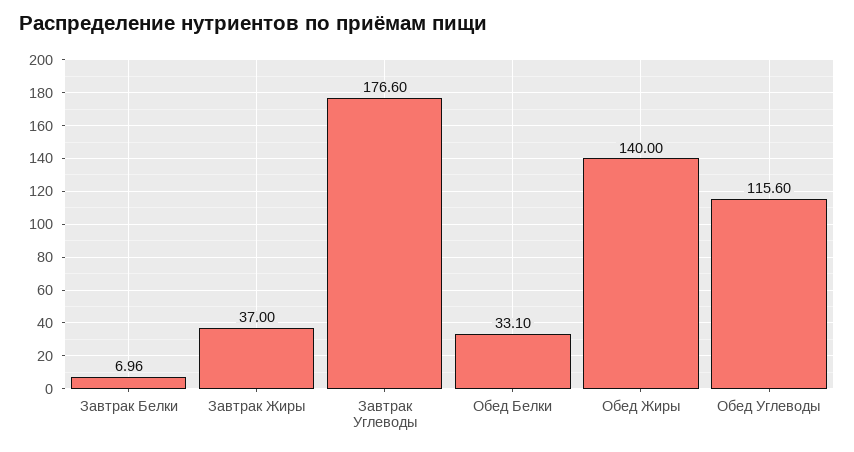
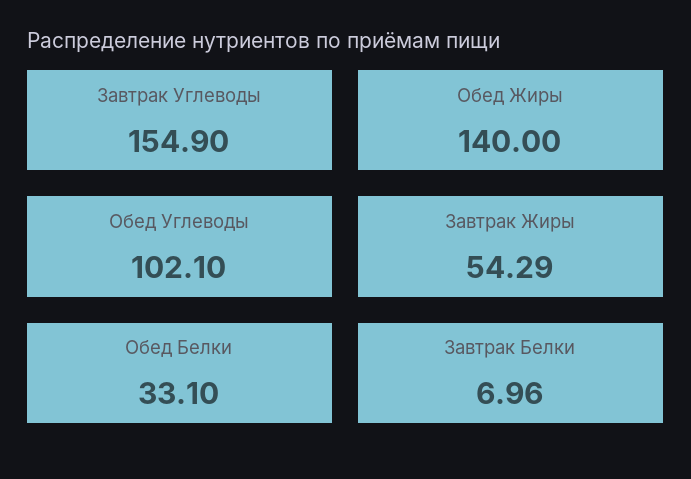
  {
    "Завтрак Белки": 6.96,
-   "Завтрак Жиры": 37,
+   "Завтрак Жиры": 54.29,
-   "Завтрак Углеводы": 176.6,
+   "Завтрак Углеводы": 154.9,
    "Обед Белки": 33.1,
    "Обед Жиры": 140,
-   "Обед Углеводы": 115.6
+   "Обед Углеводы": 102.1
  }

